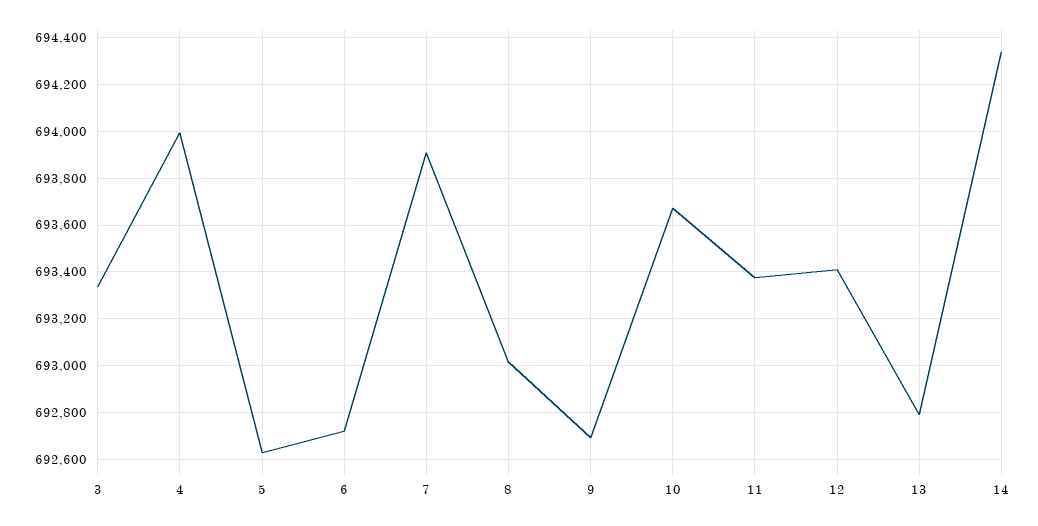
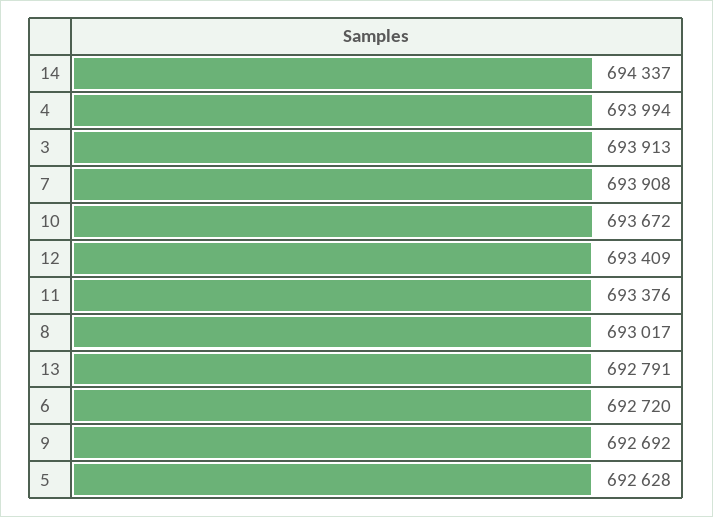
  {
-   "3": 693350,
+   "3": 693913,
    "4": 693994,
    "5": 692628,
    "6": 692720,
    "7": 693908,
    "8": 693017,
    "9": 692692,
    "10": 693672,
    "11": 693376,
    "12": 693409,
    "13": 692791,
    "14": 694337
  }

